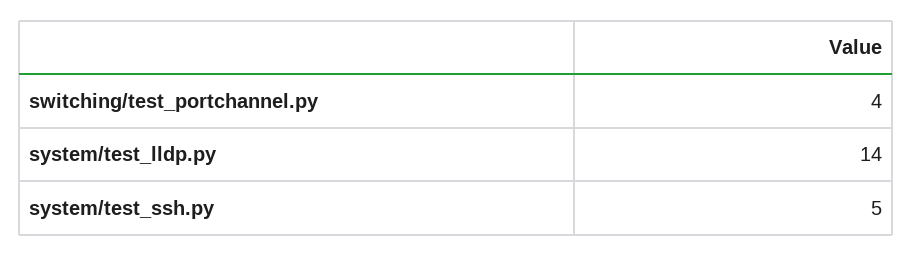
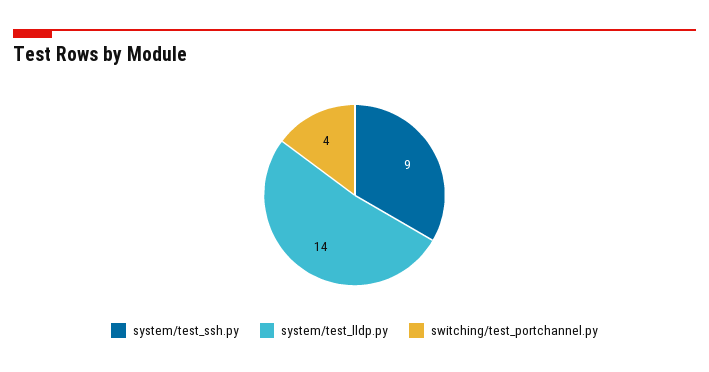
  {
    "switching/test_portchannel.py": 4,
    "system/test_lldp.py": 14,
-   "system/test_ssh.py": 5
+   "system/test_ssh.py": 9
  }

